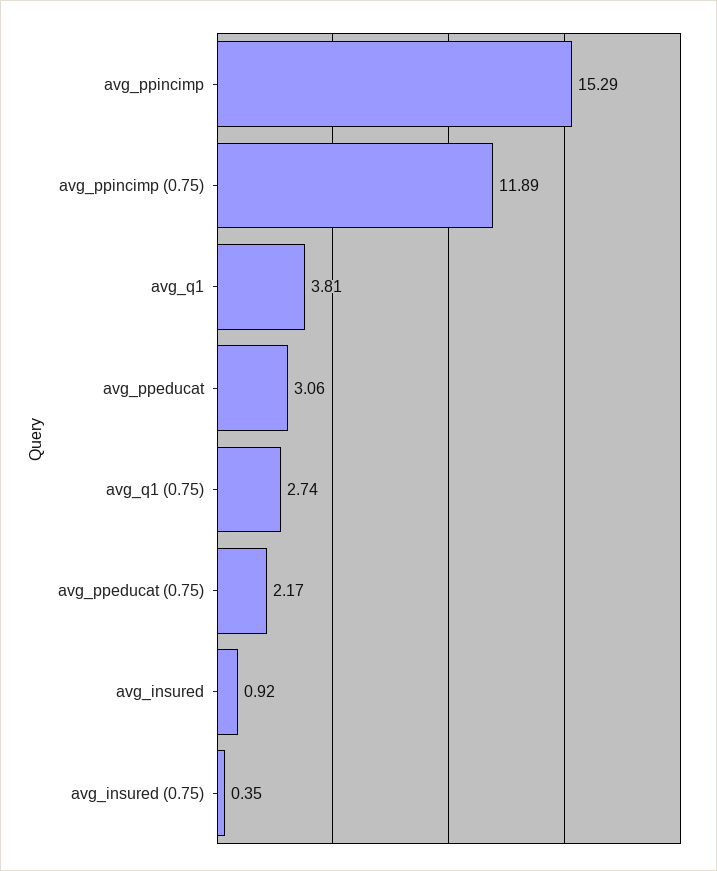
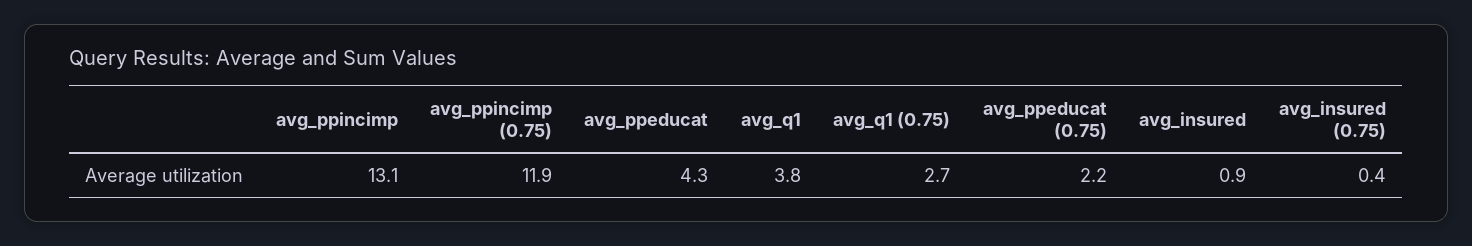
  {
-   "avg_ppincimp": 15.29,
+   "avg_ppincimp": 13.1,
    "avg_ppincimp (0.75)": 11.89,
    "avg_q1": 3.81,
-   "avg_ppeducat": 3.06,
+   "avg_ppeducat": 4.3,
    "avg_q1 (0.75)": 2.74,
    "avg_ppeducat (0.75)": 2.17,
    "avg_insured": 0.92,
    "avg_insured (0.75)": 0.35
  }

